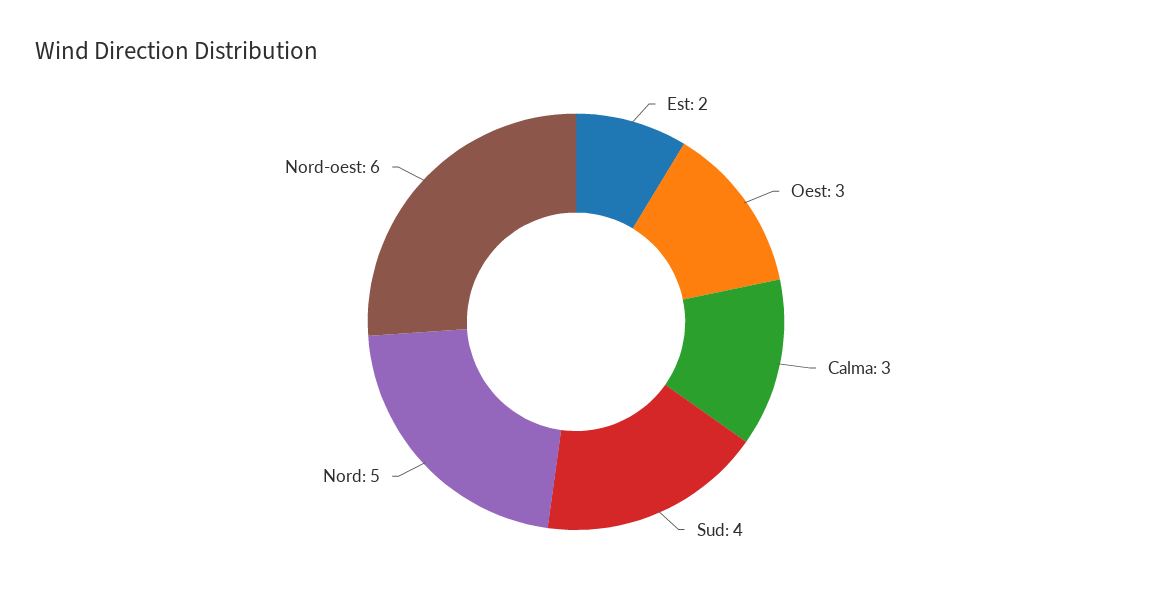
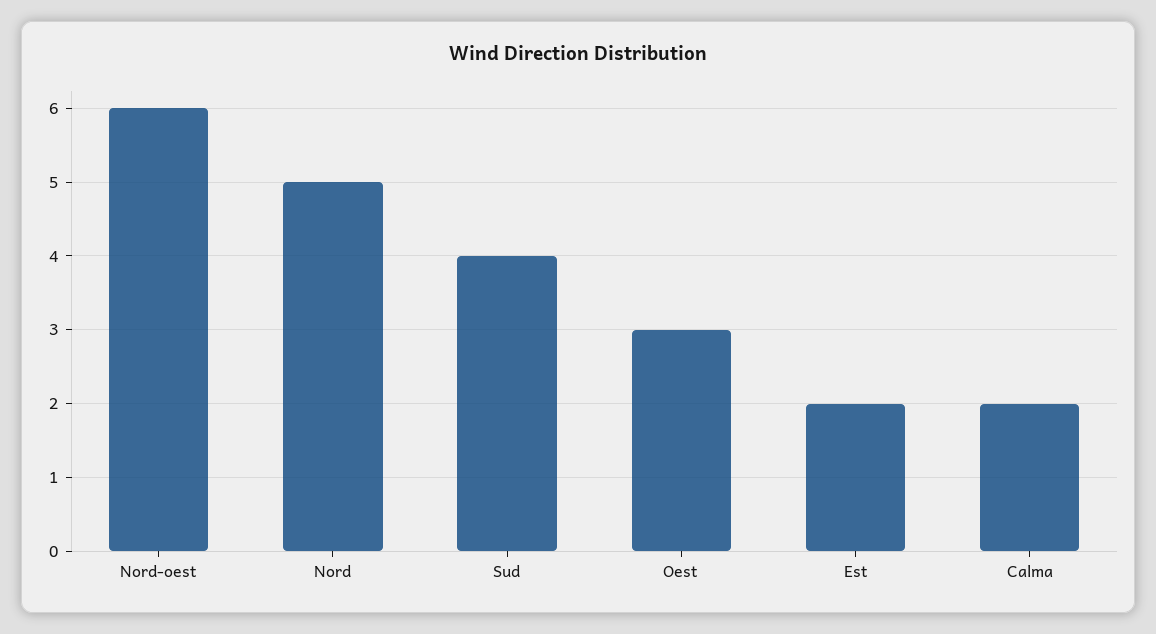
  {
    "Est": 2,
    "Oest": 3,
-   "Calma": 3,
+   "Calma": 2,
    "Sud": 4,
    "Nord": 5,
    "Nord-oest": 6
  }

